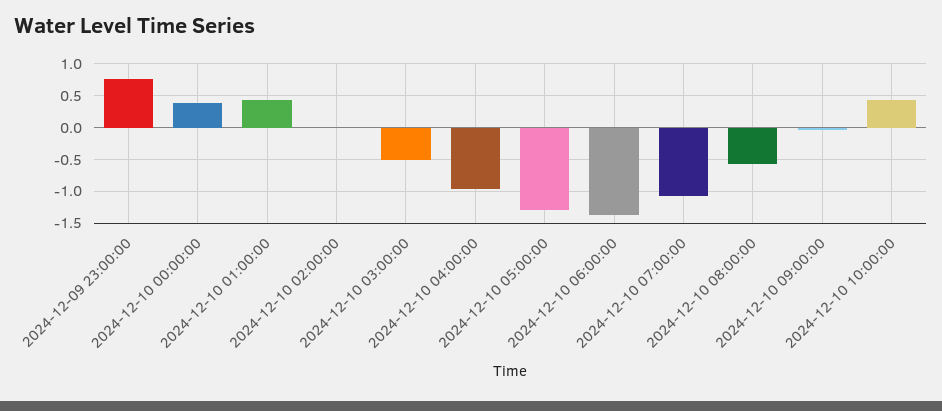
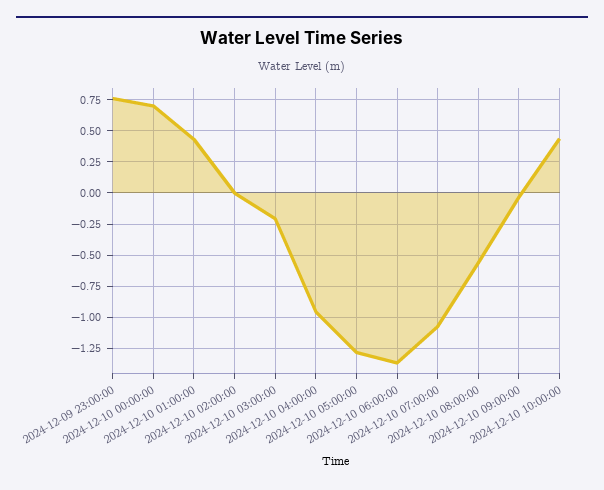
  {
    "2024-12-09 23:00:00": 0.75,
-   "2024-12-10 00:00:00": 0.4,
+   "2024-12-10 00:00:00": 0.7,
    "2024-12-10 01:00:00": 0.45,
    "2024-12-10 02:00:00": 0,
-   "2024-12-10 03:00:00": -0.5,
+   "2024-12-10 03:00:00": -0.2,
    "2024-12-10 04:00:00": -0.95,
    "2024-12-10 05:00:00": -1.3,
    "2024-12-10 06:00:00": -1.35,
    "2024-12-10 07:00:00": -1.1,
    "2024-12-10 08:00:00": -0.55,
    "2024-12-10 09:00:00": -0.05,
    "2024-12-10 10:00:00": 0.45
  }

